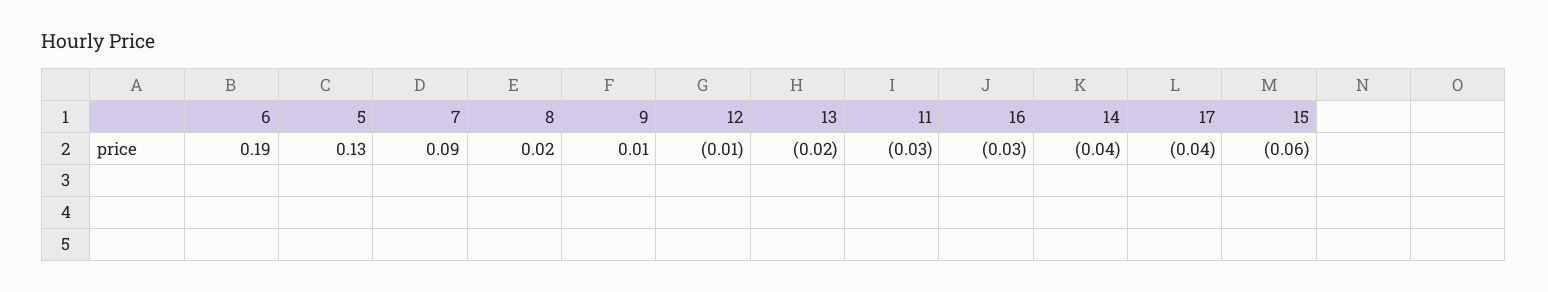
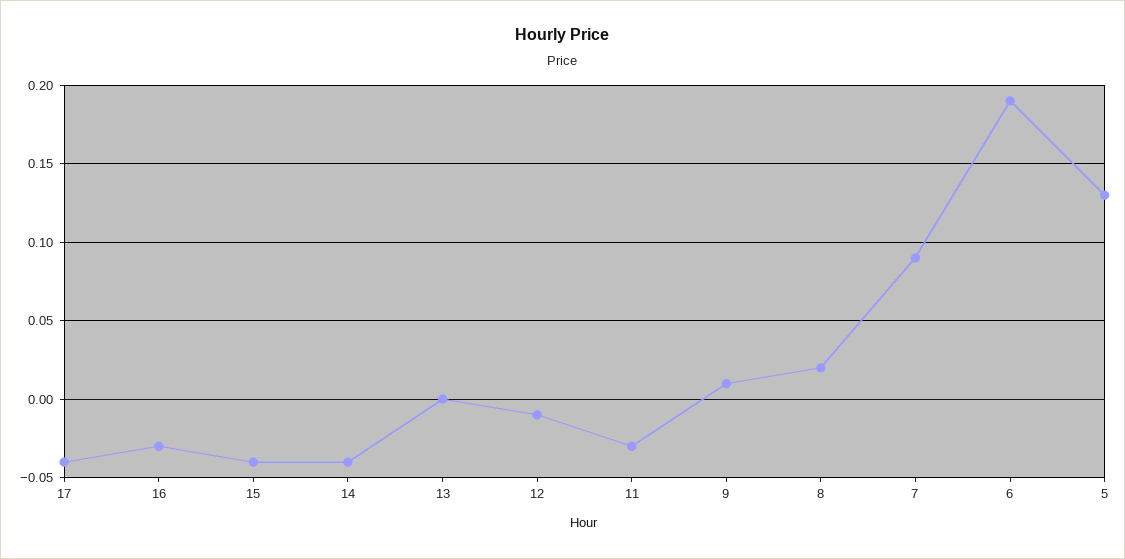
  {
    "6": 0.19,
    "5": 0.13,
    "7": 0.09,
    "8": 0.02,
    "9": 0.01,
    "12": -0.01,
-   "13": -0.02,
+   "13": 0,
    "11": -0.03,
    "16": -0.03,
    "14": -0.04,
    "17": -0.04,
-   "15": -0.06
+   "15": -0.04
  }

